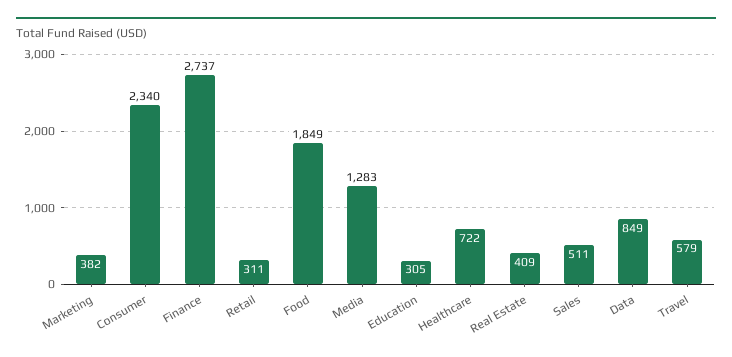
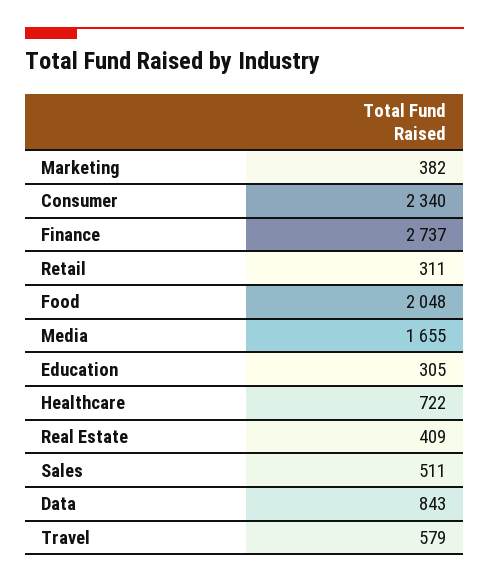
  {
    "Marketing": 382,
    "Consumer": 2340,
    "Finance": 2737,
    "Retail": 311,
-   "Food": 1849,
+   "Food": 2048,
-   "Media": 1283,
+   "Media": 1655,
    "Education": 305,
    "Healthcare": 722,
    "Real Estate": 409,
    "Sales": 511,
-   "Data": 849,
+   "Data": 843,
    "Travel": 579
  }

